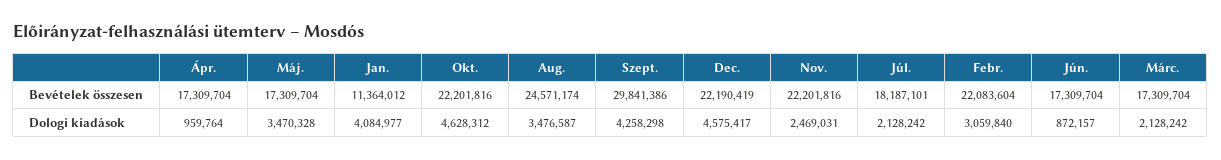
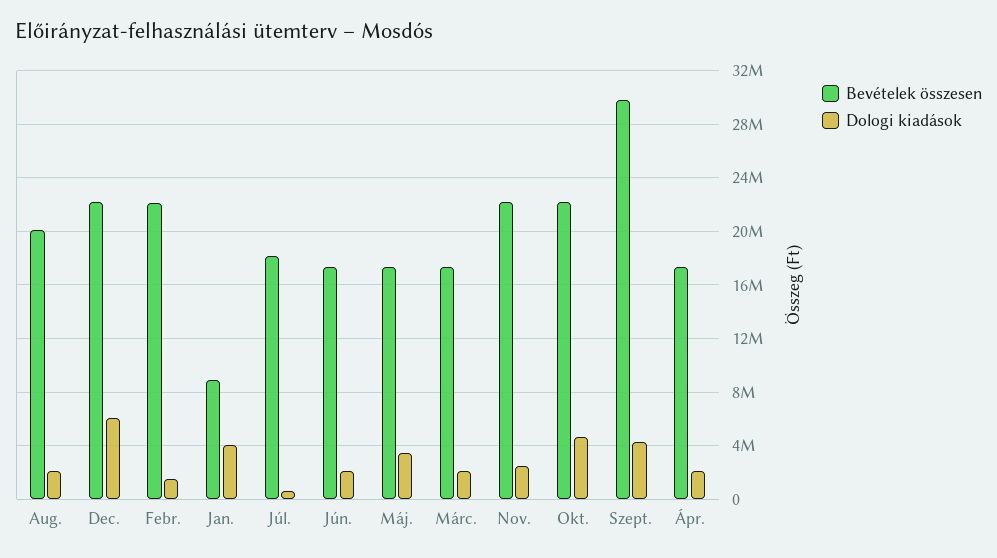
  {
    "Bevételek összesen": {
      "Ápr.": 17309704,
      "Máj.": 17309704,
-     "Jan.": 11364012,
+     "Jan.": 9000000,
      "Okt.": 22201816,
-     "Aug.": 24571174,
+     "Aug.": 20000000,
      "Szept.": 29841386,
      "Dec.": 22190419,
      "Nov.": 22201816,
      "Júl.": 18187101,
      "Febr.": 22083604,
      "Jún.": 17309704,
      "Márc.": 17309704
    },
    "Dologi kiadások": {
-     "Ápr.": 959764,
+     "Ápr.": 2000000,
      "Máj.": 3470328,
      "Jan.": 4084977,
      "Okt.": 4628312,
-     "Aug.": 3476587,
+     "Aug.": 2000000,
      "Szept.": 4258298,
-     "Dec.": 4575417,
+     "Dec.": 6000000,
      "Nov.": 2469031,
-     "Júl.": 2128242,
+     "Júl.": 500000,
-     "Febr.": 3059840,
+     "Febr.": 1500000,
-     "Jún.": 872157,
+     "Jún.": 2000000,
      "Márc.": 2128242
    }
  }

